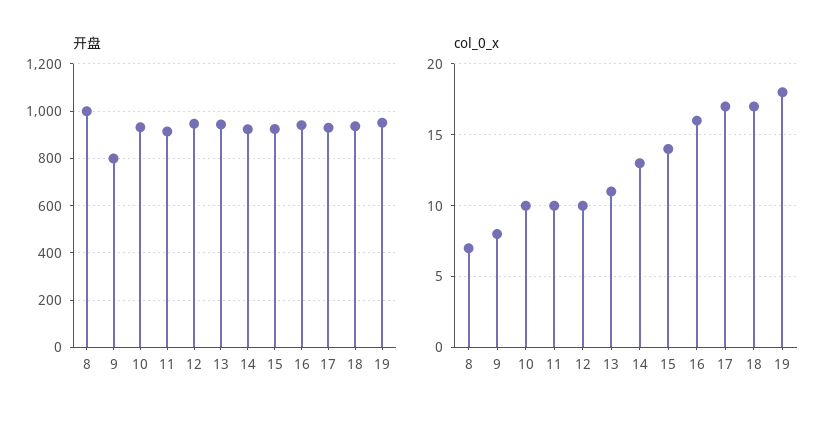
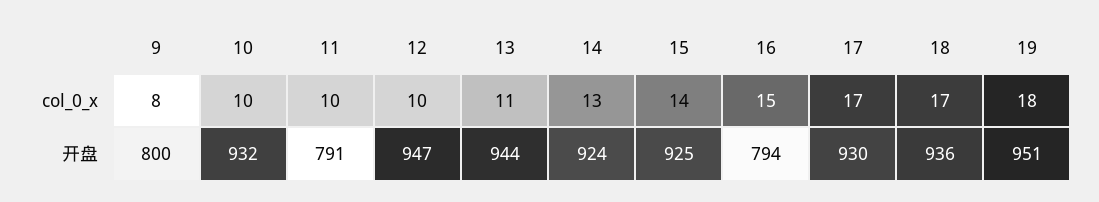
  {
    "开盘": {
-     "8": 1000,
      "9": 800,
      "10": 932,
-     "11": 900,
+     "11": 791,
      "12": 947,
      "13": 944,
      "14": 924,
      "15": 925,
-     "16": 950,
+     "16": 794,
      "17": 930,
      "18": 936,
      "19": 951
    },
    "col_0_x": {
-     "8": 7,
      "9": 8,
      "10": 10,
      "11": 10,
      "12": 10,
      "13": 11,
      "14": 13,
      "15": 14,
-     "16": 16,
+     "16": 15,
      "17": 17,
      "18": 17,
      "19": 18
    }
  }

